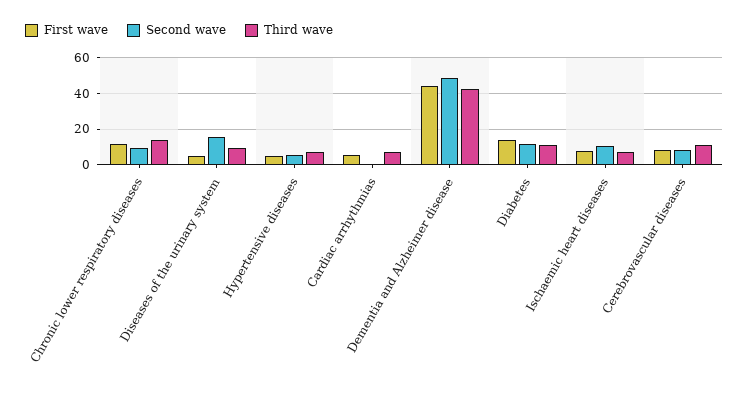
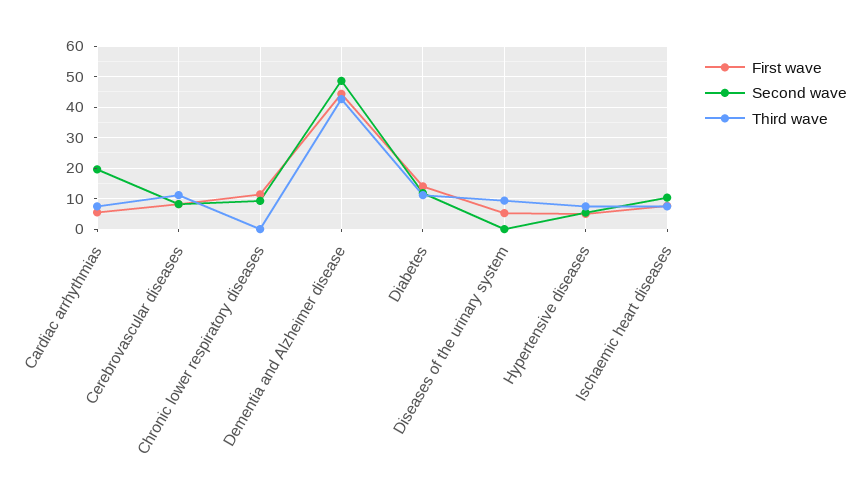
  {
    "First wave": {
      "Chronic lower respiratory diseases": 12,
      "Diseases of the urinary system": 6,
      "Hypertensive diseases": 6,
      "Cardiac arrhythmias": 6,
      "Dementia and Alzheimer disease": 44,
      "Diabetes": 14,
      "Ischaemic heart diseases": 8,
      "Cerebrovascular diseases": 8
    },
    "Second wave": {
      "Chronic lower respiratory diseases": 10,
-     "Diseases of the urinary system": 15,
+     "Diseases of the urinary system": 0,
      "Hypertensive diseases": 6,
-     "Cardiac arrhythmias": 0,
+     "Cardiac arrhythmias": 20,
      "Dementia and Alzheimer disease": 48,
      "Diabetes": 12,
      "Ischaemic heart diseases": 10,
      "Cerebrovascular diseases": 8
    },
    "Third wave": {
-     "Chronic lower respiratory diseases": 15,
+     "Chronic lower respiratory diseases": 0,
      "Diseases of the urinary system": 10,
      "Hypertensive diseases": 8,
      "Cardiac arrhythmias": 8,
      "Dementia and Alzheimer disease": 42,
      "Diabetes": 12,
      "Ischaemic heart diseases": 8,
      "Cerebrovascular diseases": 12
    }
  }

